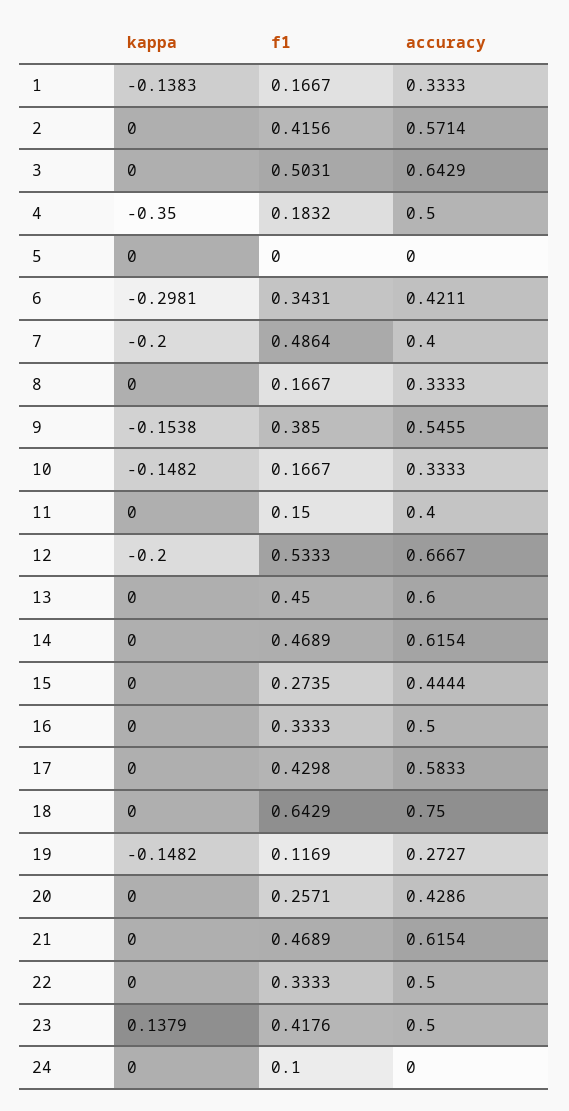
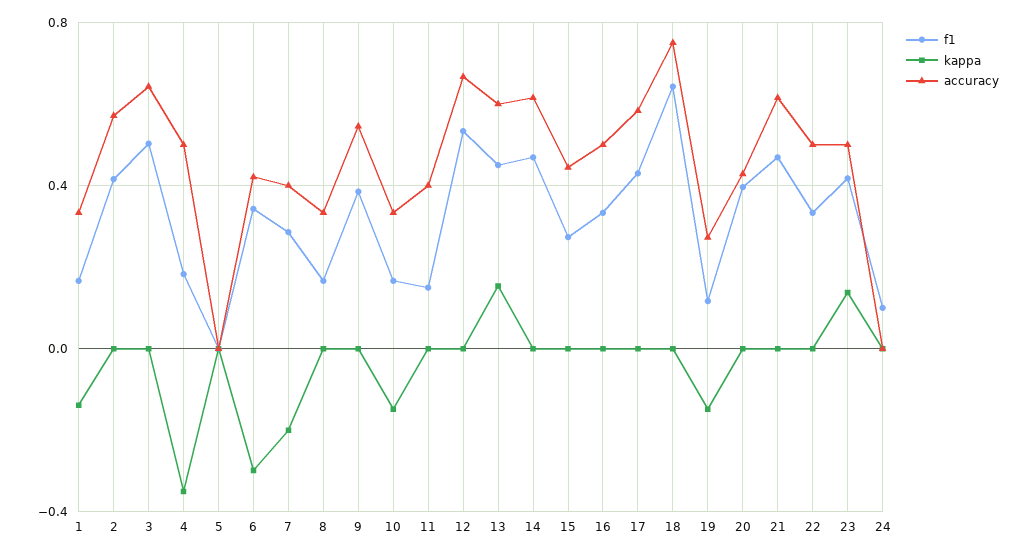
  {
    "kappa": {
      "1": -0.1383,
      "2": 0,
      "3": 0,
      "4": -0.35,
      "5": 0,
      "6": -0.2981,
      "7": -0.2,
      "8": 0,
-     "9": -0.1538,
+     "9": 0,
      "10": -0.1482,
      "11": 0,
-     "12": -0.2,
+     "12": 0,
-     "13": 0,
+     "13": 0.15,
      "14": 0,
      "15": 0,
      "16": 0,
      "17": 0,
      "18": 0,
      "19": -0.1482,
      "20": 0,
      "21": 0,
      "22": 0,
      "23": 0.1379,
      "24": 0
    },
    "f1": {
      "1": 0.1667,
      "2": 0.4156,
      "3": 0.5031,
      "4": 0.1832,
      "5": 0,
      "6": 0.3431,
-     "7": 0.4864,
+     "7": 0.3,
      "8": 0.1667,
      "9": 0.385,
      "10": 0.1667,
      "11": 0.15,
      "12": 0.5333,
      "13": 0.45,
      "14": 0.4689,
      "15": 0.2735,
      "16": 0.3333,
      "17": 0.4298,
      "18": 0.6429,
      "19": 0.1169,
-     "20": 0.2571,
+     "20": 0.4,
      "21": 0.4689,
      "22": 0.3333,
      "23": 0.4176,
      "24": 0.1
    },
    "accuracy": {
      "1": 0.3333,
      "2": 0.5714,
      "3": 0.6429,
      "4": 0.5,
      "5": 0,
      "6": 0.4211,
      "7": 0.4,
      "8": 0.3333,
      "9": 0.5455,
      "10": 0.3333,
      "11": 0.4,
      "12": 0.6667,
      "13": 0.6,
      "14": 0.6154,
      "15": 0.4444,
      "16": 0.5,
      "17": 0.5833,
      "18": 0.75,
      "19": 0.2727,
      "20": 0.4286,
      "21": 0.6154,
      "22": 0.5,
      "23": 0.5,
      "24": 0
    }
  }

